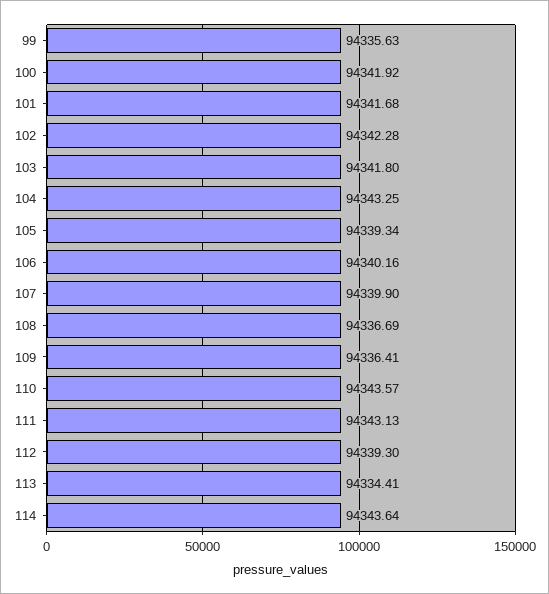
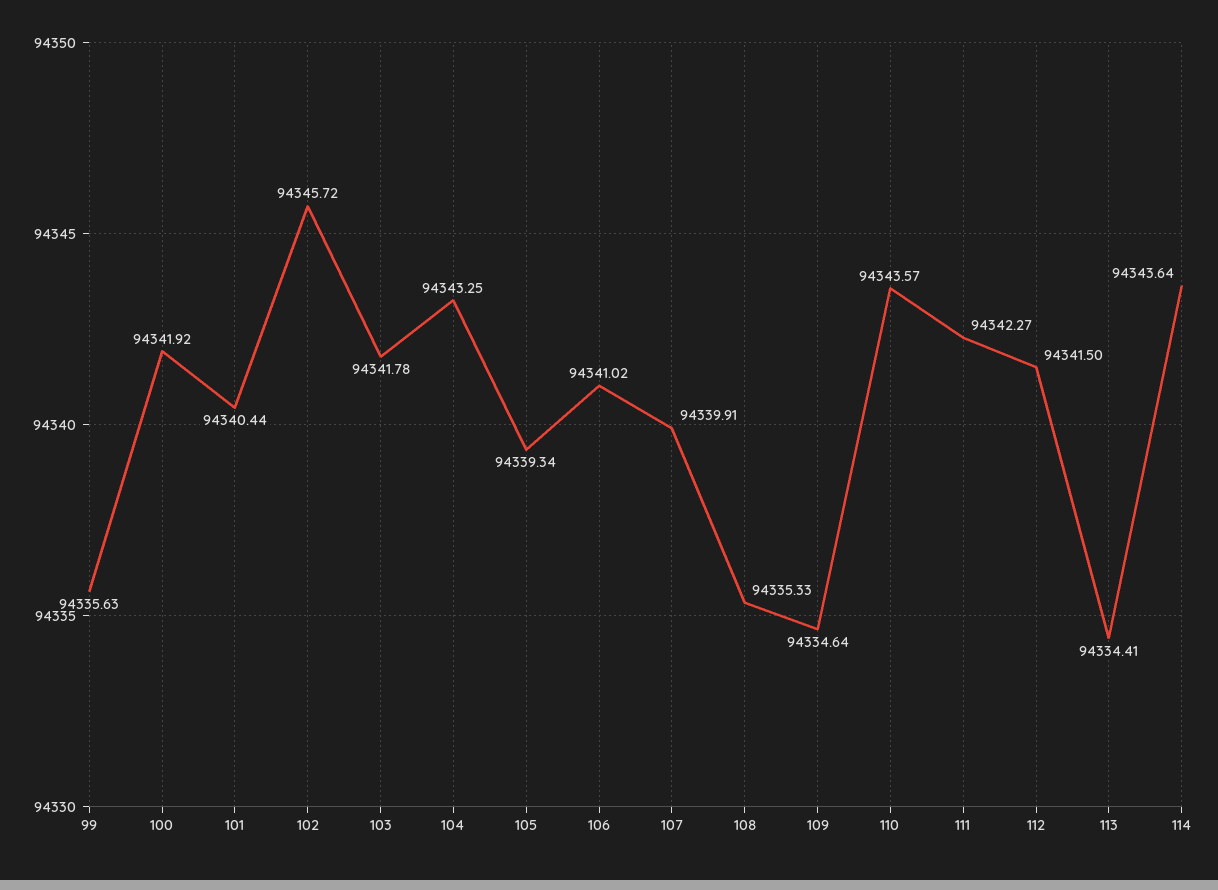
  {
    "99": 94335.63,
    "100": 94341.92,
-   "101": 94341.68,
+   "101": 94340.44,
-   "102": 94342.28,
+   "102": 94345.72,
-   "103": 94341.8,
+   "103": 94341.78,
    "104": 94343.25,
    "105": 94339.34,
-   "106": 94340.16,
+   "106": 94341.02,
-   "107": 94339.9,
+   "107": 94339.91,
-   "108": 94336.69,
+   "108": 94335.33,
-   "109": 94336.41,
+   "109": 94334.64,
    "110": 94343.57,
-   "111": 94343.13,
+   "111": 94342.27,
-   "112": 94339.3,
+   "112": 94341.5,
    "113": 94334.41,
    "114": 94343.64
  }

